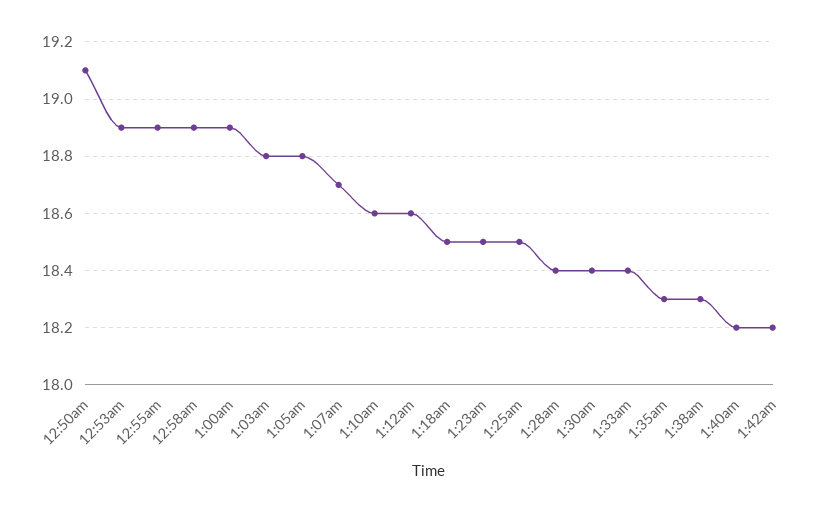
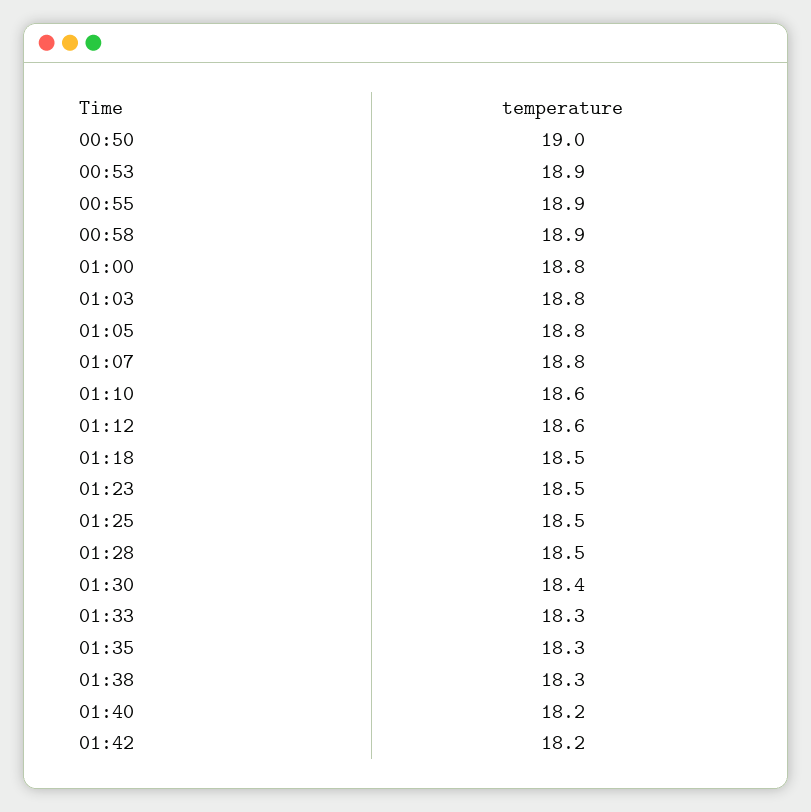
  {
-   "12:50am": 19.1,
+   "12:50am": 19,
    "12:53am": 18.9,
    "12:55am": 18.9,
    "12:58am": 18.9,
-   "1:00am": 18.9,
+   "1:00am": 18.8,
    "1:03am": 18.8,
    "1:05am": 18.8,
-   "1:07am": 18.7,
+   "1:07am": 18.8,
    "1:10am": 18.6,
    "1:12am": 18.6,
    "1:18am": 18.5,
    "1:23am": 18.5,
    "1:25am": 18.5,
-   "1:28am": 18.4,
+   "1:28am": 18.5,
    "1:30am": 18.4,
-   "1:33am": 18.4,
+   "1:33am": 18.3,
    "1:35am": 18.3,
    "1:38am": 18.3,
    "1:40am": 18.2,
    "1:42am": 18.2
  }

